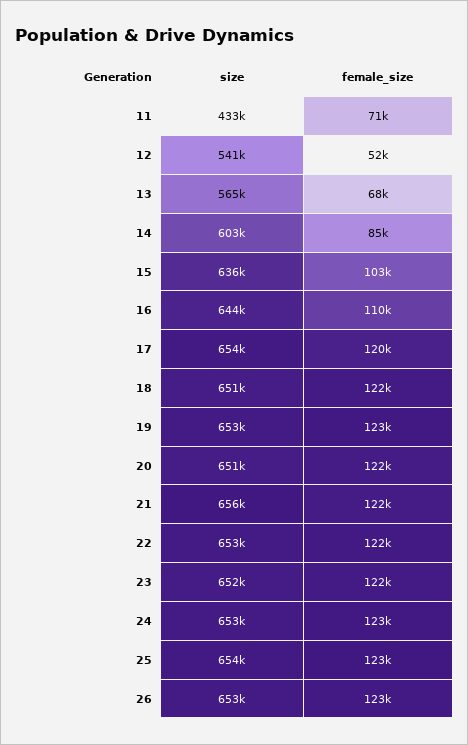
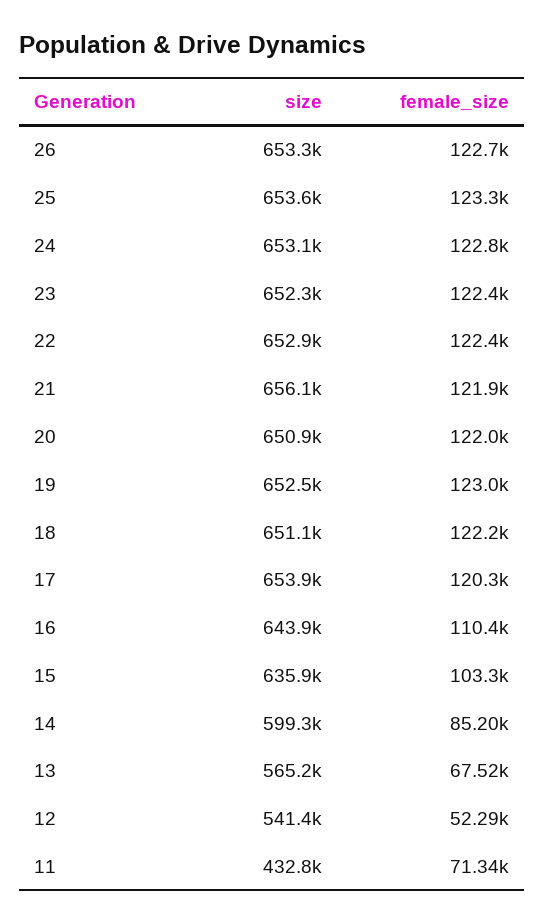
  {
    "size": {
      "11": 432800,
      "12": 541400,
      "13": 565200,
-     "14": 603000,
+     "14": 599300,
      "15": 635900,
      "16": 643900,
      "17": 653900,
      "18": 651100,
      "19": 652500,
      "20": 650900,
      "21": 656100,
      "22": 652900,
      "23": 652300,
      "24": 653100,
      "25": 653600,
      "26": 653300
    },
    "female_size": {
      "11": 71340,
      "12": 52290,
      "13": 67520,
      "14": 85200,
      "15": 103300,
      "16": 110400,
      "17": 120300,
      "18": 122200,
      "19": 123000,
      "20": 122000,
      "21": 121900,
      "22": 122400,
      "23": 122400,
      "24": 122800,
      "25": 123300,
      "26": 122700
    }
  }

